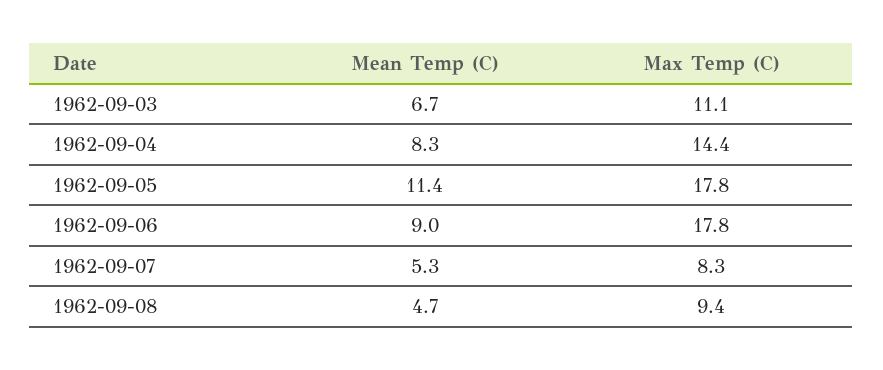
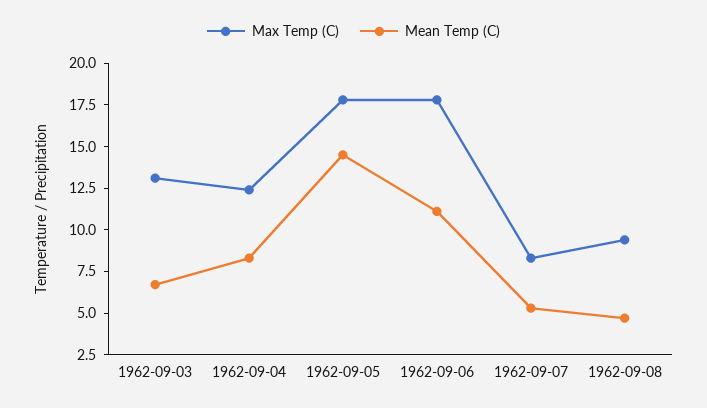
  {
    "Mean Temp (C)": {
      "1962-09-03": 6.7,
      "1962-09-04": 8.3,
-     "1962-09-05": 11.4,
+     "1962-09-05": 14.5,
-     "1962-09-06": 9,
+     "1962-09-06": 11,
      "1962-09-07": 5.3,
      "1962-09-08": 4.7
    },
    "Max Temp (C)": {
-     "1962-09-03": 11.1,
+     "1962-09-03": 13,
-     "1962-09-04": 14.4,
+     "1962-09-04": 12.5,
      "1962-09-05": 17.8,
      "1962-09-06": 17.8,
      "1962-09-07": 8.3,
      "1962-09-08": 9.4
    }
  }

